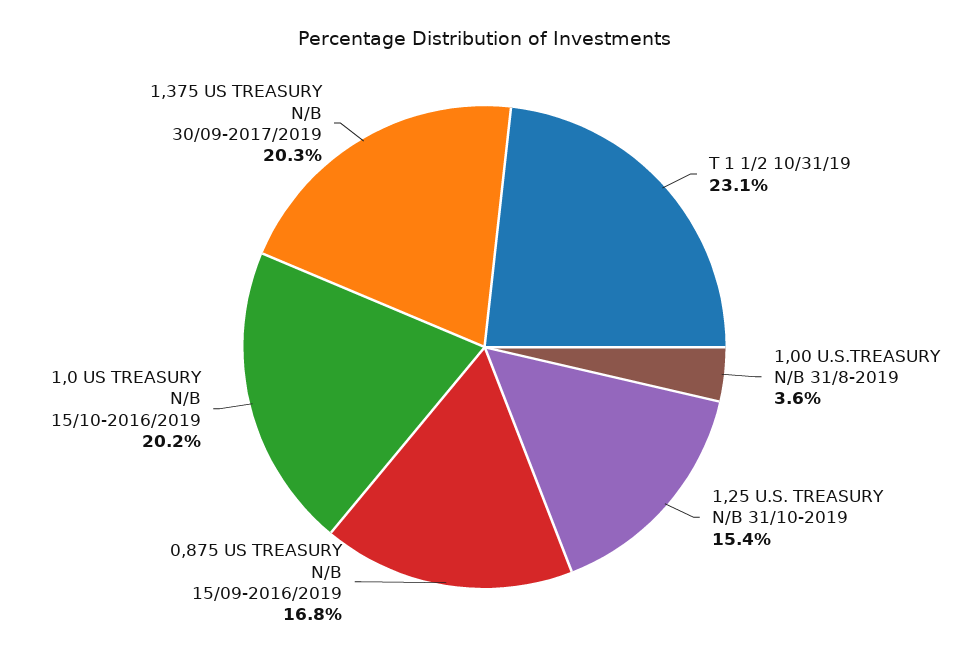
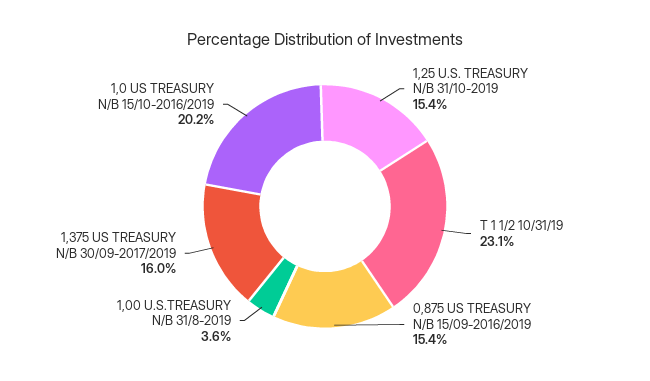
  {
    "T 1 1/2 10/31/19": 23.1,
    "1,00 U.S.TREASURY N/B 31/8-2019": 3.6,
    "1,25 U.S. TREASURY N/B 31/10-2019": 15.4,
-   "0,875 US TREASURY N/B 15/09-2016/2019": 16.8,
+   "0,875 US TREASURY N/B 15/09-2016/2019": 15.4,
    "1,0 US TREASURY N/B 15/10-2016/2019": 20.2,
-   "1,375 US TREASURY N/B 30/09-2017/2019": 20.3
+   "1,375 US TREASURY N/B 30/09-2017/2019": 16
  }

